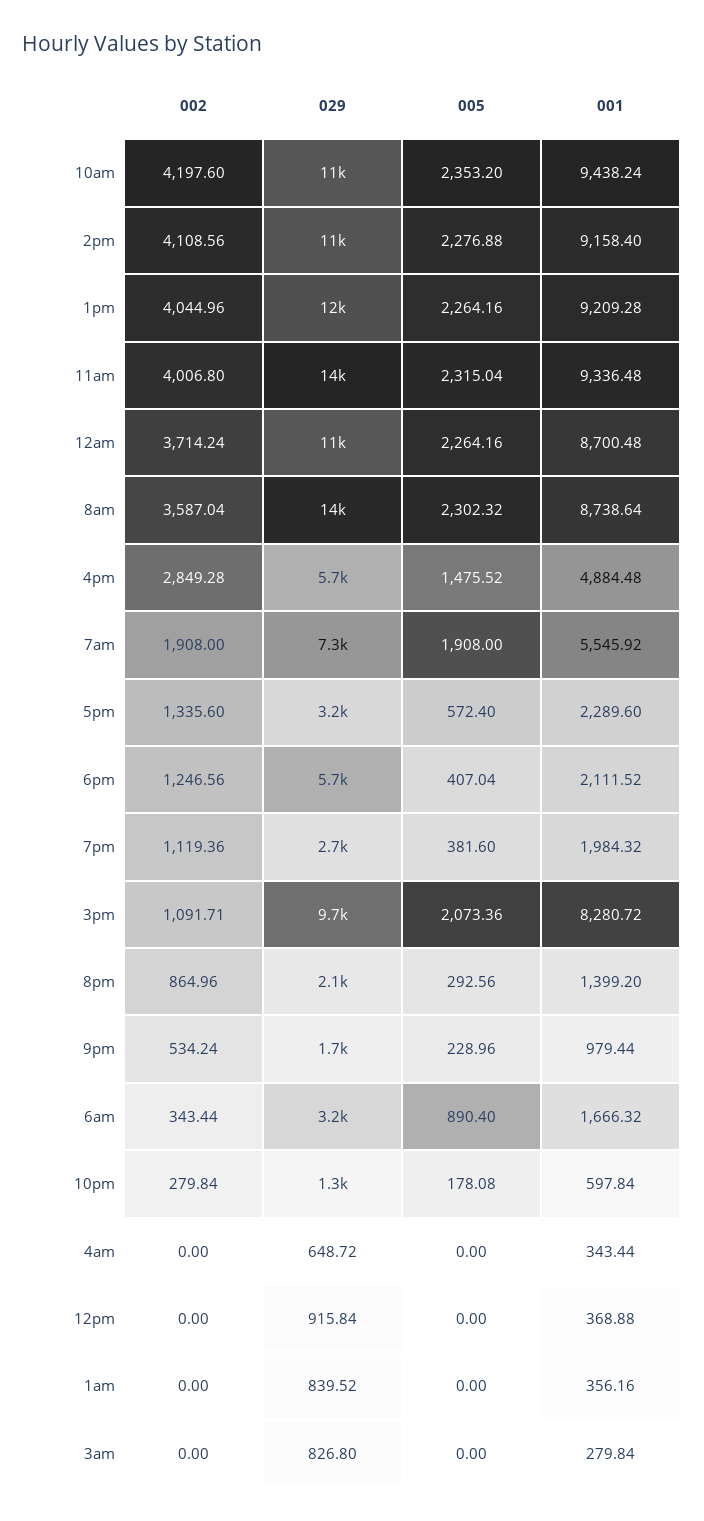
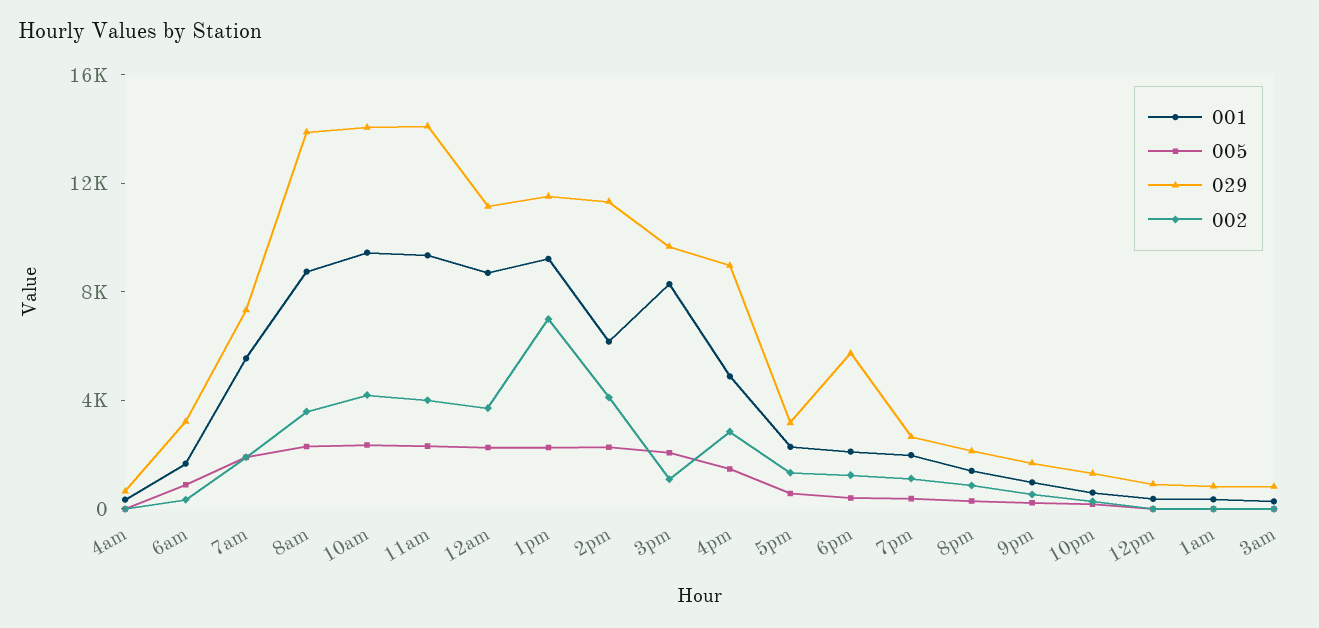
  {
    "002": {
      "10am": 4197.6,
      "2pm": 4108.56,
-     "1pm": 4044.96,
+     "1pm": 7000,
      "11am": 4006.8,
      "12am": 3714.24,
      "8am": 3587.04,
      "4pm": 2849.28,
      "7am": 1908,
      "5pm": 1335.6,
      "6pm": 1246.56,
      "7pm": 1119.36,
      "3pm": 1091.71,
      "8pm": 864.96,
      "9pm": 534.24,
      "6am": 343.44,
      "10pm": 279.84,
      "4am": 0,
      "12pm": 0,
      "1am": 0,
      "3am": 0
    },
    "029": {
-     "10am": 11000,
+     "10am": 14000,
      "2pm": 11000,
      "1pm": 12000,
      "11am": 14000,
      "12am": 11000,
      "8am": 14000,
-     "4pm": 5700,
+     "4pm": 9000,
      "7am": 7300,
      "5pm": 3200,
      "6pm": 5700,
      "7pm": 2700,
      "3pm": 9700,
      "8pm": 2100,
      "9pm": 1700,
      "6am": 3200,
      "10pm": 1300,
      "4am": 648.72,
      "12pm": 915.84,
      "1am": 839.52,
      "3am": 826.8
    },
    "005": {
      "10am": 2353.2,
      "2pm": 2276.88,
      "1pm": 2264.16,
      "11am": 2315.04,
      "12am": 2264.16,
      "8am": 2302.32,
      "4pm": 1475.52,
      "7am": 1908,
      "5pm": 572.4,
      "6pm": 407.04,
      "7pm": 381.6,
      "3pm": 2073.36,
      "8pm": 292.56,
      "9pm": 228.96,
      "6am": 890.4,
      "10pm": 178.08,
      "4am": 0,
      "12pm": 0,
      "1am": 0,
      "3am": 0
    },
    "001": {
      "10am": 9438.24,
-     "2pm": 9158.4,
+     "2pm": 6000,
      "1pm": 9209.28,
      "11am": 9336.48,
      "12am": 8700.48,
      "8am": 8738.64,
      "4pm": 4884.48,
      "7am": 5545.92,
      "5pm": 2289.6,
      "6pm": 2111.52,
      "7pm": 1984.32,
      "3pm": 8280.72,
      "8pm": 1399.2,
      "9pm": 979.44,
      "6am": 1666.32,
      "10pm": 597.84,
      "4am": 343.44,
      "12pm": 368.88,
      "1am": 356.16,
      "3am": 279.84
    }
  }

